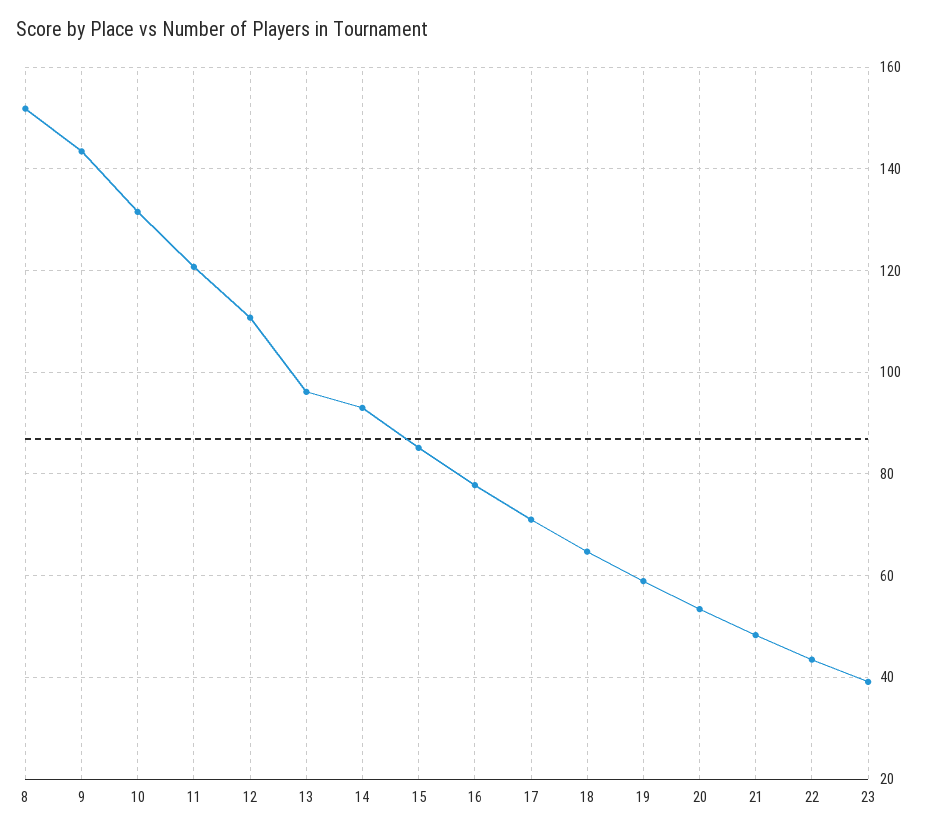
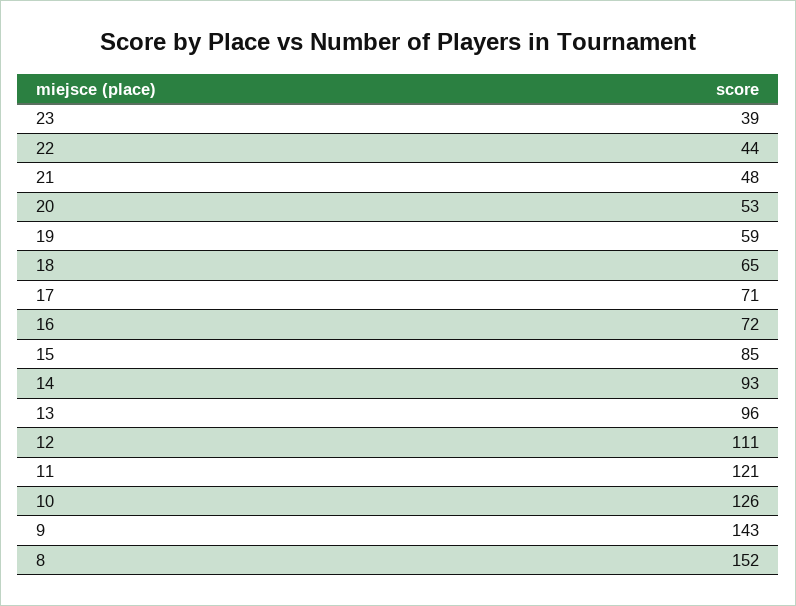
  {
    "8": 152,
    "9": 143,
-   "10": 132,
+   "10": 126,
    "11": 121,
    "12": 111,
    "13": 96,
    "14": 93,
    "15": 85,
-   "16": 78,
+   "16": 72,
    "17": 71,
    "18": 65,
    "19": 59,
    "20": 53,
    "21": 48,
    "22": 44,
    "23": 39
  }

